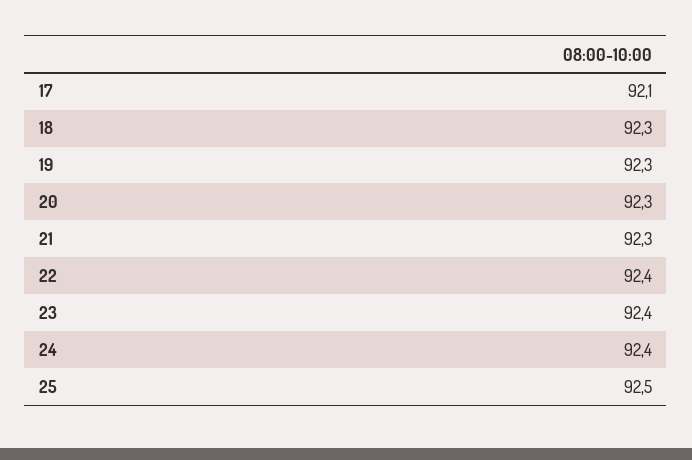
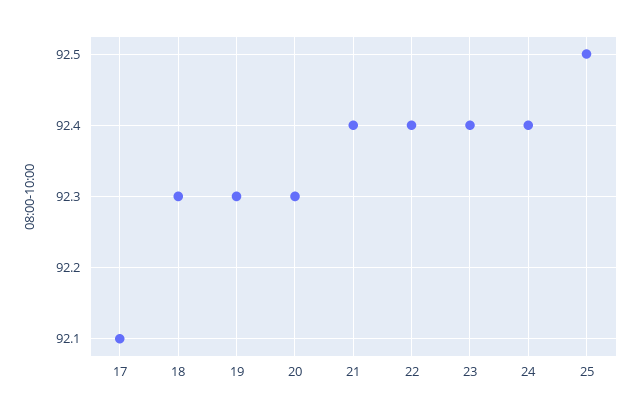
  {
    "17": 92.1,
    "18": 92.3,
    "19": 92.3,
    "20": 92.3,
-   "21": 92.3,
+   "21": 92.4,
    "22": 92.4,
    "23": 92.4,
    "24": 92.4,
    "25": 92.5
  }

